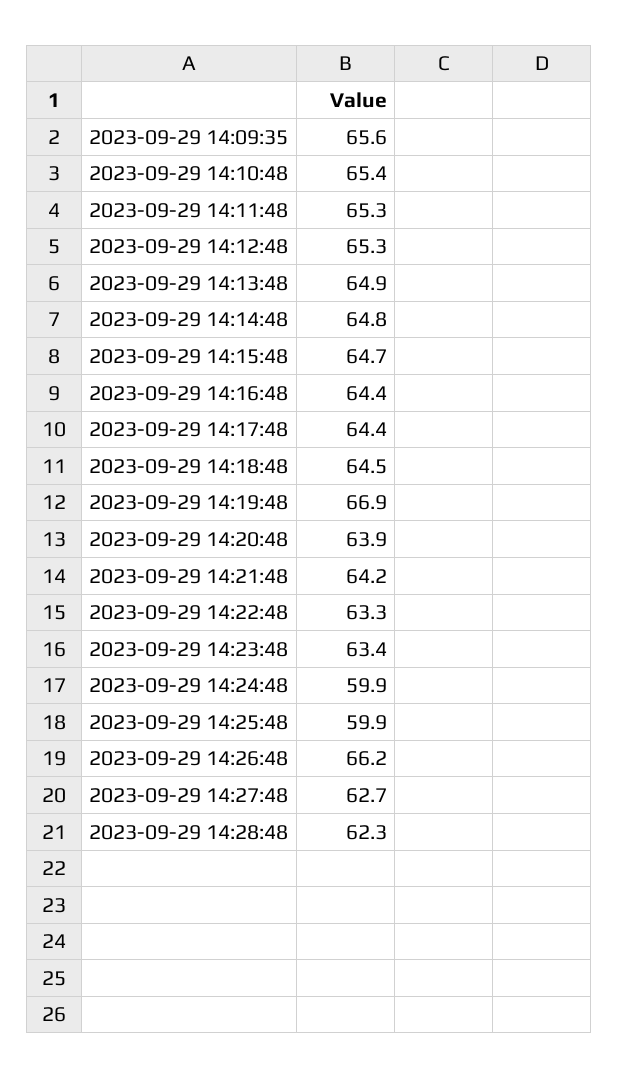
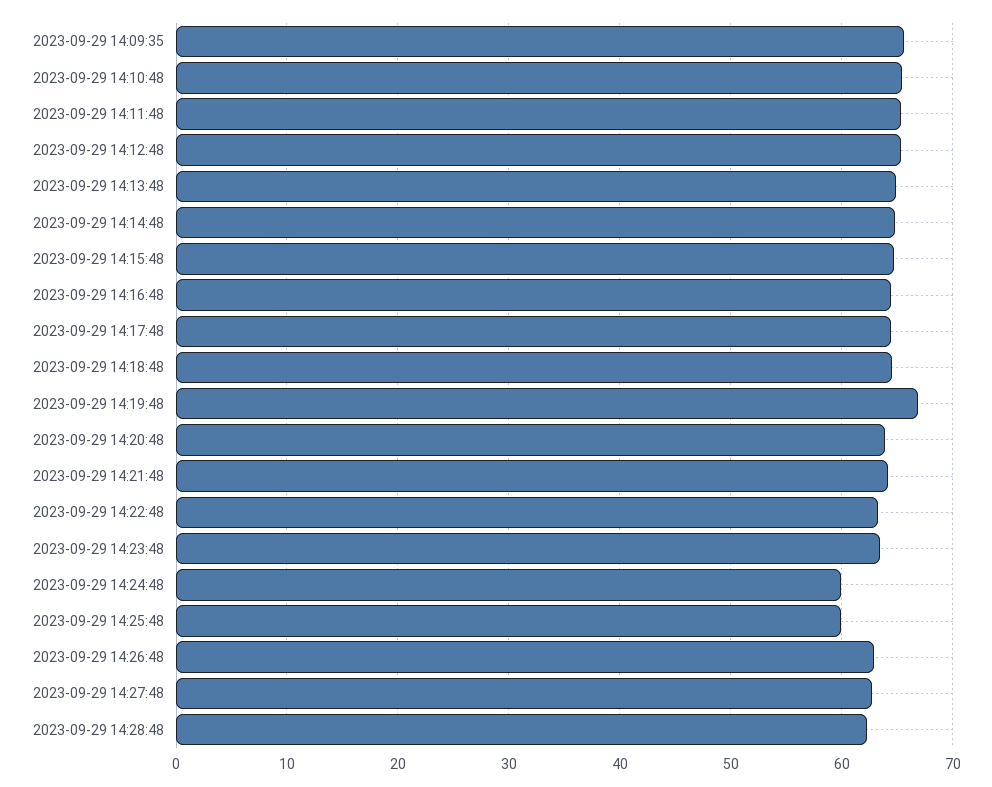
  {
    "2023-09-29 14:09:35": 65.6,
    "2023-09-29 14:10:48": 65.4,
    "2023-09-29 14:11:48": 65.3,
    "2023-09-29 14:12:48": 65.3,
    "2023-09-29 14:13:48": 64.9,
    "2023-09-29 14:14:48": 64.8,
    "2023-09-29 14:15:48": 64.7,
    "2023-09-29 14:16:48": 64.4,
    "2023-09-29 14:17:48": 64.4,
    "2023-09-29 14:18:48": 64.5,
    "2023-09-29 14:19:48": 66.9,
    "2023-09-29 14:20:48": 63.9,
    "2023-09-29 14:21:48": 64.2,
    "2023-09-29 14:22:48": 63.3,
    "2023-09-29 14:23:48": 63.4,
    "2023-09-29 14:24:48": 59.9,
    "2023-09-29 14:25:48": 59.9,
-   "2023-09-29 14:26:48": 66.2,
+   "2023-09-29 14:26:48": 63,
    "2023-09-29 14:27:48": 62.7,
    "2023-09-29 14:28:48": 62.3
  }

